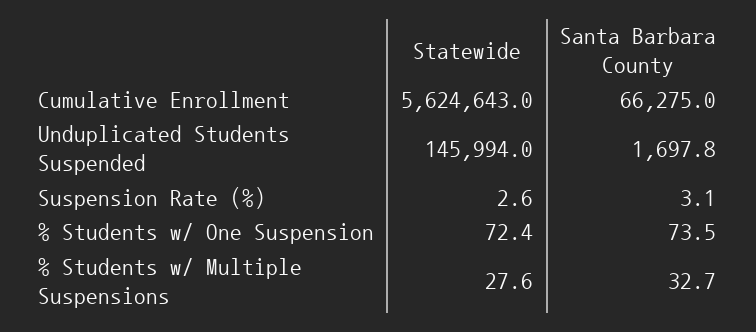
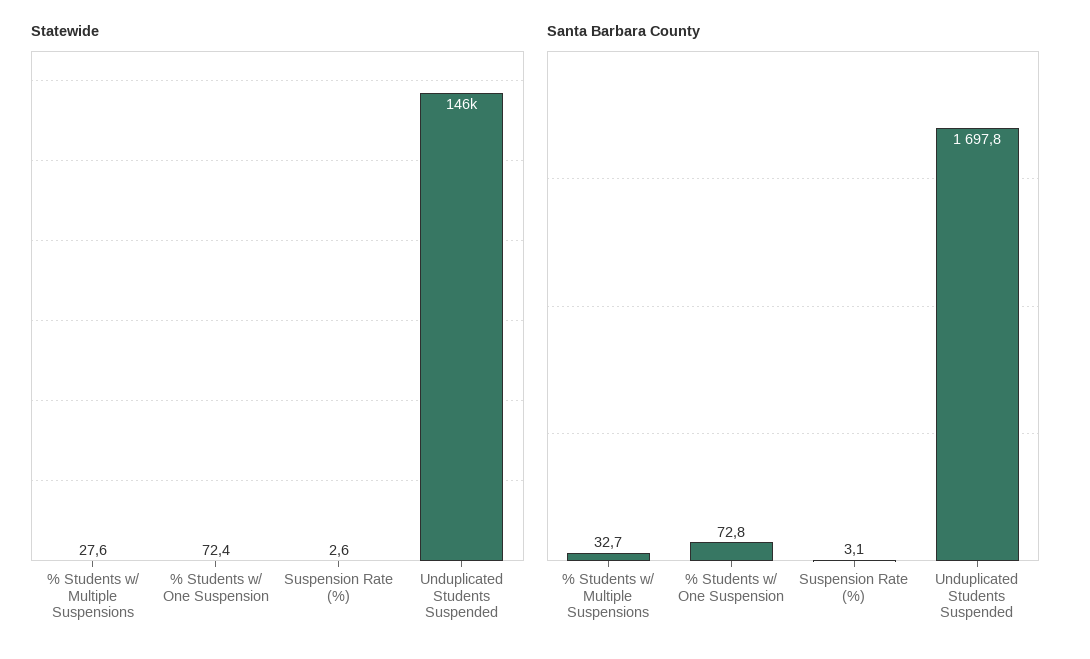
  {
    "Statewide": {
-     "Cumulative Enrollment": 5624643,
      "Unduplicated Students Suspended": 145994,
      "Suspension Rate (%)": 2.6,
      "% Students w/ One Suspension": 72.4,
      "% Students w/ Multiple Suspensions": 27.6
    },
    "Santa Barbara County": {
-     "Cumulative Enrollment": 66275,
      "Unduplicated Students Suspended": 1697.8,
      "Suspension Rate (%)": 3.1,
-     "% Students w/ One Suspension": 73.5,
+     "% Students w/ One Suspension": 72.8,
      "% Students w/ Multiple Suspensions": 32.7
    }
  }

